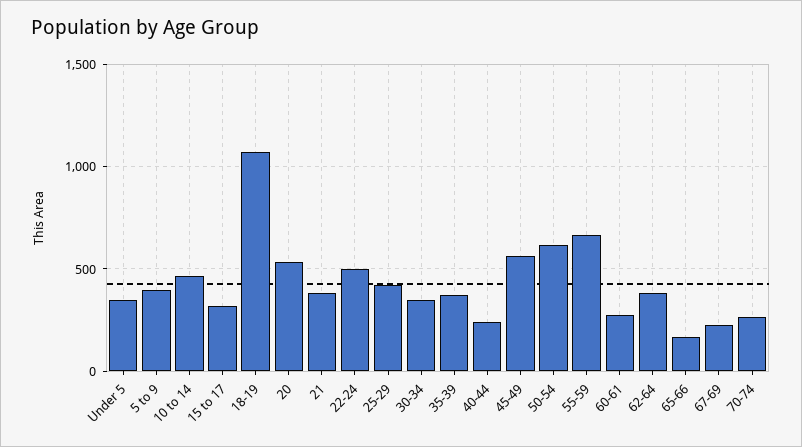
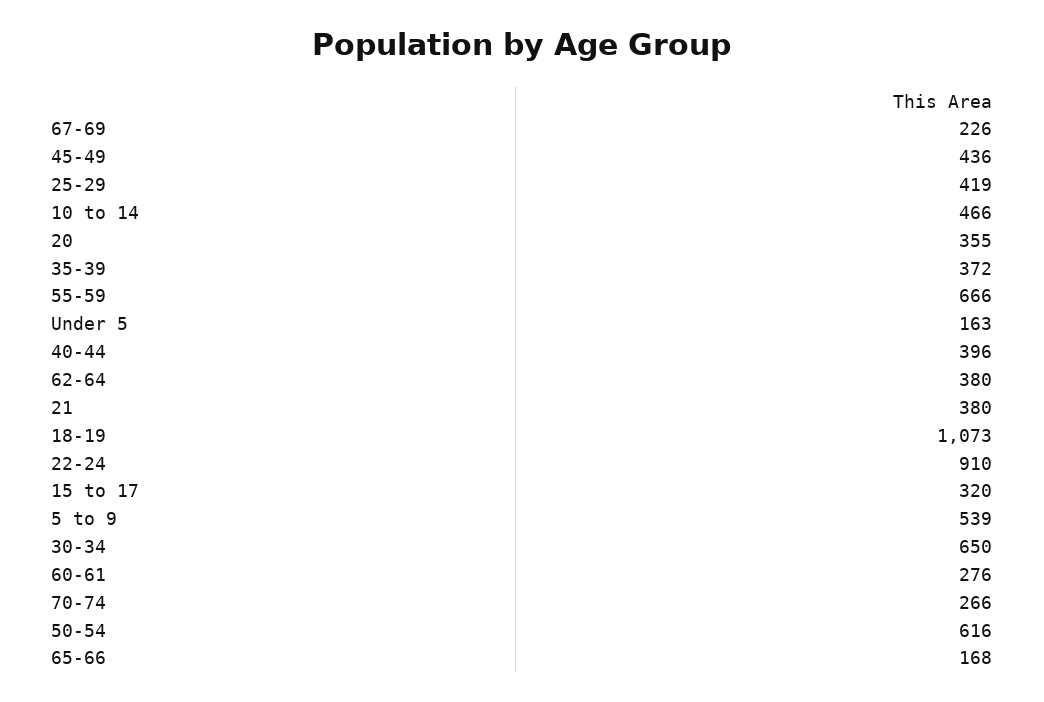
  {
-   "Under 5": 350,
+   "Under 5": 163,
-   "5 to 9": 400,
+   "5 to 9": 539,
    "10 to 14": 466,
    "15 to 17": 320,
    "18-19": 1073,
-   "20": 550,
+   "20": 355,
    "21": 380,
-   "22-24": 500,
+   "22-24": 910,
    "25-29": 419,
-   "30-34": 350,
+   "30-34": 650,
    "35-39": 372,
-   "40-44": 250,
+   "40-44": 396,
-   "45-49": 550,
+   "45-49": 436,
    "50-54": 616,
    "55-59": 666,
    "60-61": 276,
    "62-64": 380,
    "65-66": 168,
    "67-69": 226,
    "70-74": 266
  }

